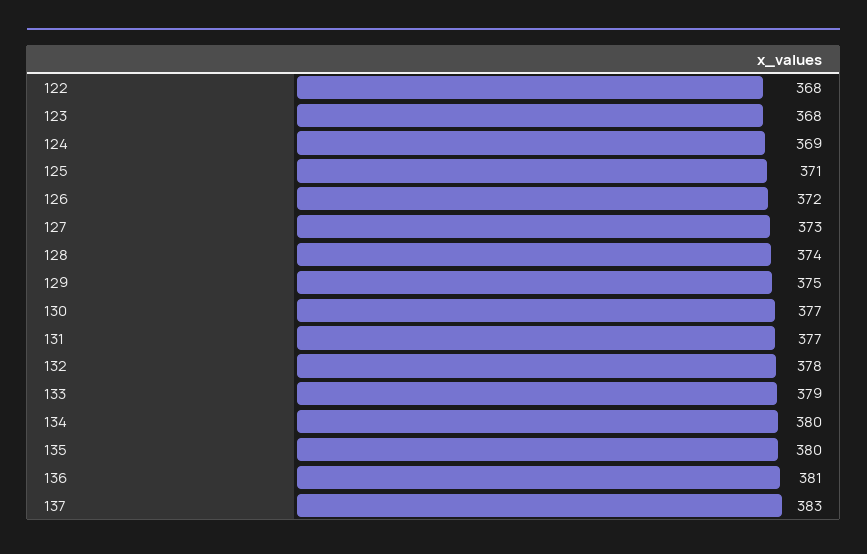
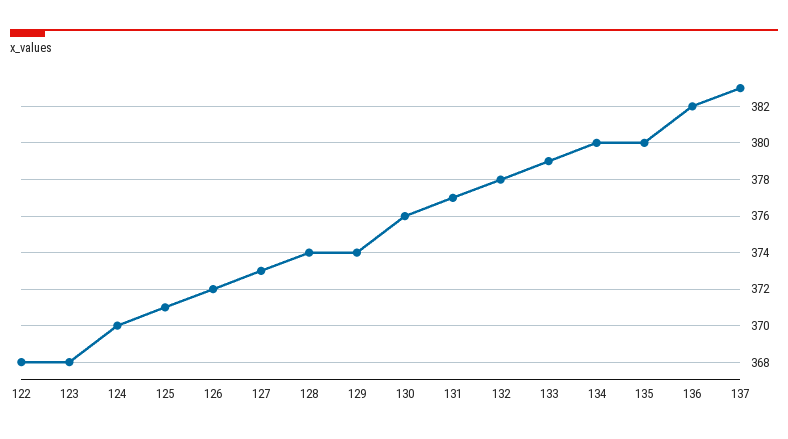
  {
    "122": 368,
    "123": 368,
-   "124": 369,
+   "124": 370,
    "125": 371,
    "126": 372,
    "127": 373,
    "128": 374,
-   "129": 375,
+   "129": 374,
-   "130": 377,
+   "130": 376,
    "131": 377,
    "132": 378,
    "133": 379,
    "134": 380,
    "135": 380,
-   "136": 381,
+   "136": 382,
    "137": 383
  }

